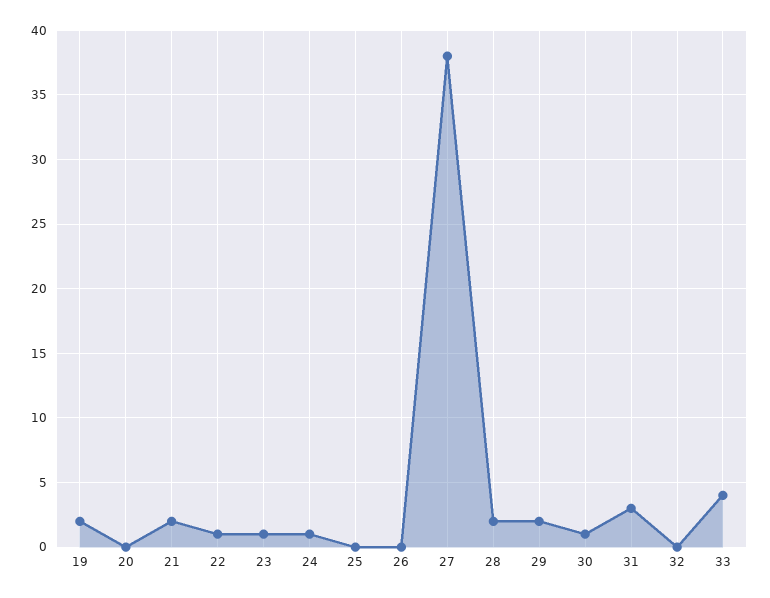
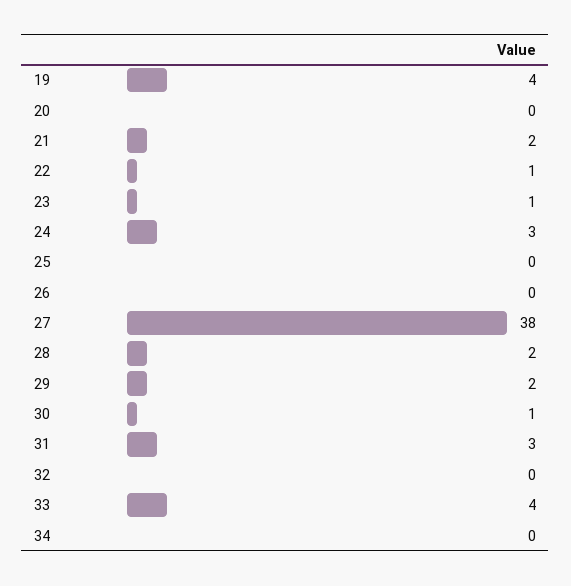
  {
-   "19": 2,
+   "19": 4,
    "20": 0,
    "21": 2,
    "22": 1,
    "23": 1,
-   "24": 1,
+   "24": 3,
    "25": 0,
    "26": 0,
    "27": 38,
    "28": 2,
    "29": 2,
    "30": 1,
    "31": 3,
    "32": 0,
-   "33": 4
+   "33": 4,
+   "34": 0
  }

